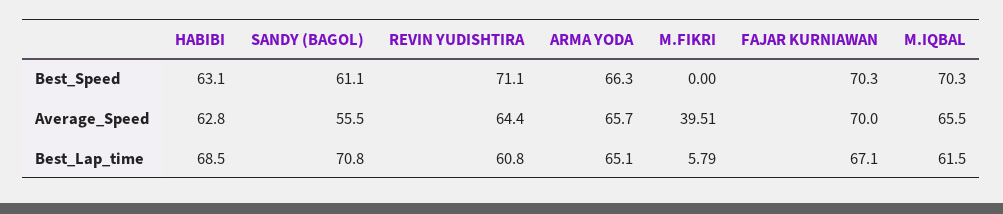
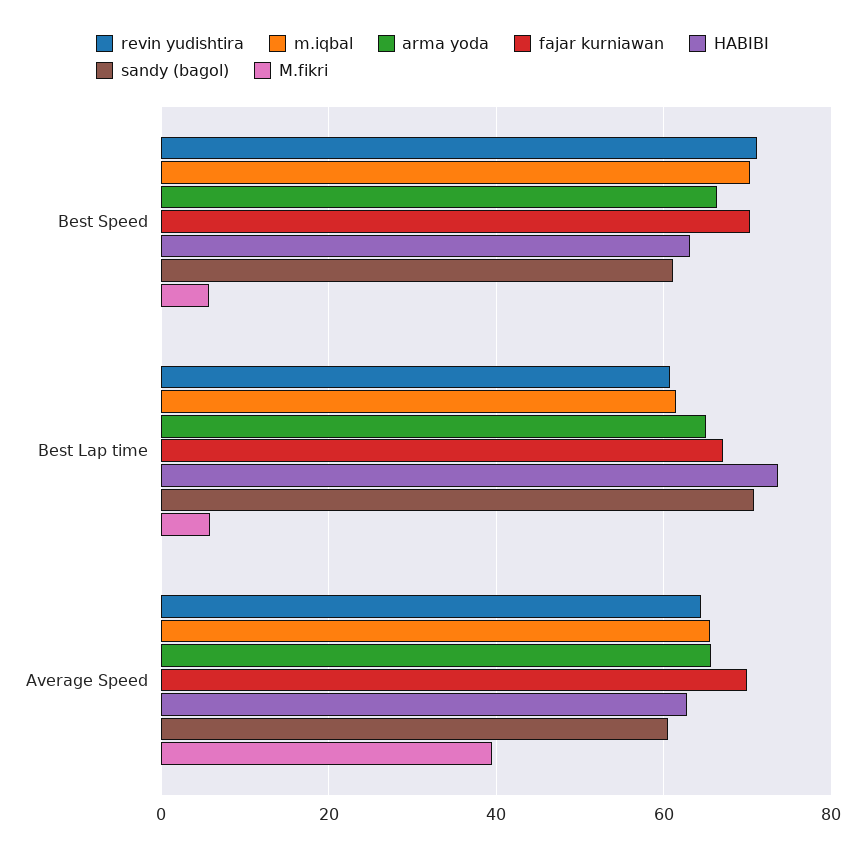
  {
    "HABIBI": {
      "Best_Speed": 63.1,
      "Average_Speed": 62.8,
-     "Best_Lap_time": 68.5
+     "Best_Lap_time": 74
    },
    "SANDY (BAGOL)": {
      "Best_Speed": 61.1,
-     "Average_Speed": 55.5,
+     "Average_Speed": 60,
      "Best_Lap_time": 70.8
    },
    "REVIN YUDISHTIRA": {
      "Best_Speed": 71.1,
      "Average_Speed": 64.4,
      "Best_Lap_time": 60.8
    },
    "ARMA YODA": {
      "Best_Speed": 66.3,
      "Average_Speed": 65.7,
      "Best_Lap_time": 65.1
    },
    "M.FIKRI": {
-     "Best_Speed": 0,
+     "Best_Speed": 6,
      "Average_Speed": 39.51,
      "Best_Lap_time": 5.79
    },
    "FAJAR KURNIAWAN": {
      "Best_Speed": 70.3,
      "Average_Speed": 70,
      "Best_Lap_time": 67.1
    },
    "M.IQBAL": {
      "Best_Speed": 70.3,
      "Average_Speed": 65.5,
      "Best_Lap_time": 61.5
    }
  }

